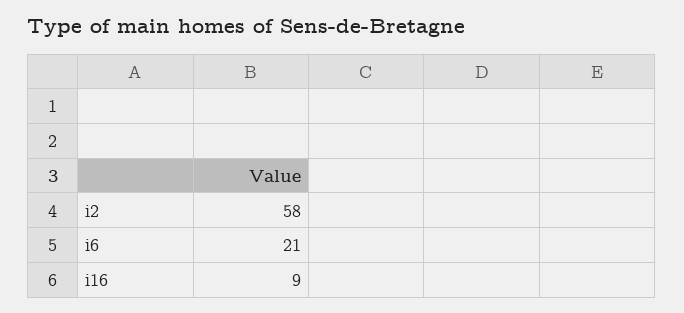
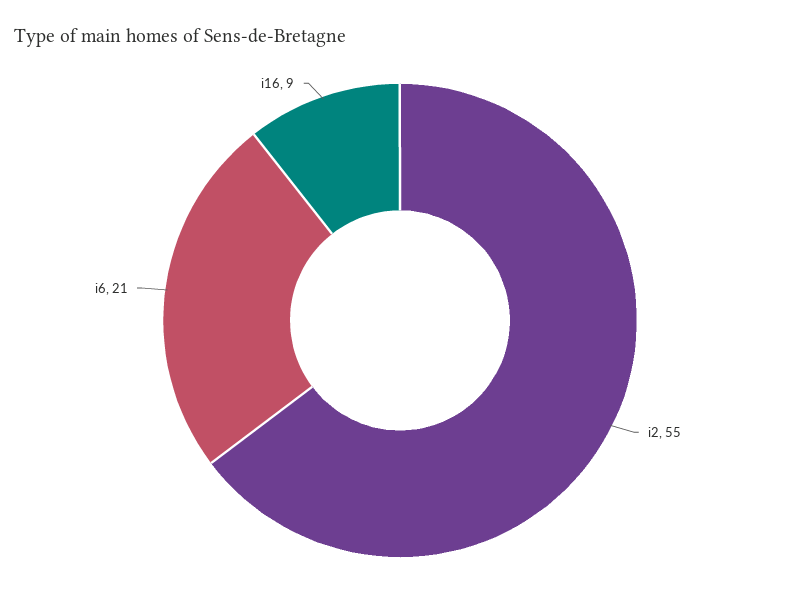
  {
-   "i2": 58,
+   "i2": 55,
    "i6": 21,
    "i16": 9
  }

